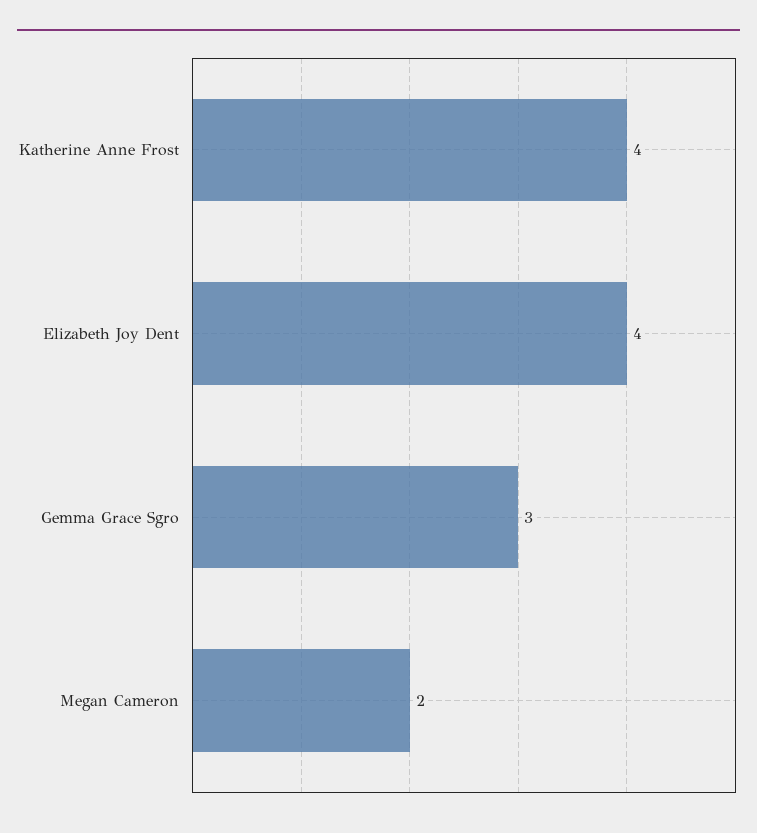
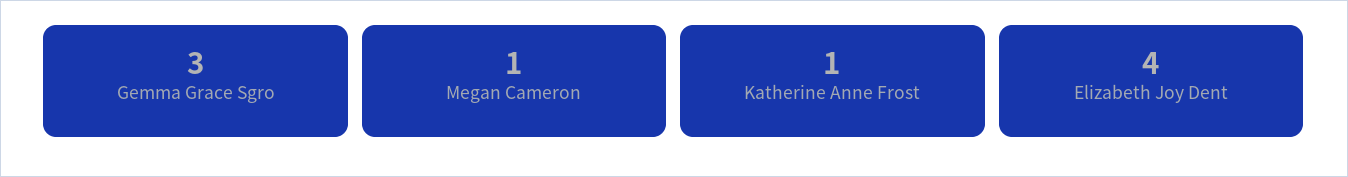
  {
-   "Katherine Anne Frost": 4,
+   "Katherine Anne Frost": 1,
    "Elizabeth Joy Dent": 4,
    "Gemma Grace Sgro": 3,
-   "Megan Cameron": 2
+   "Megan Cameron": 1
  }

